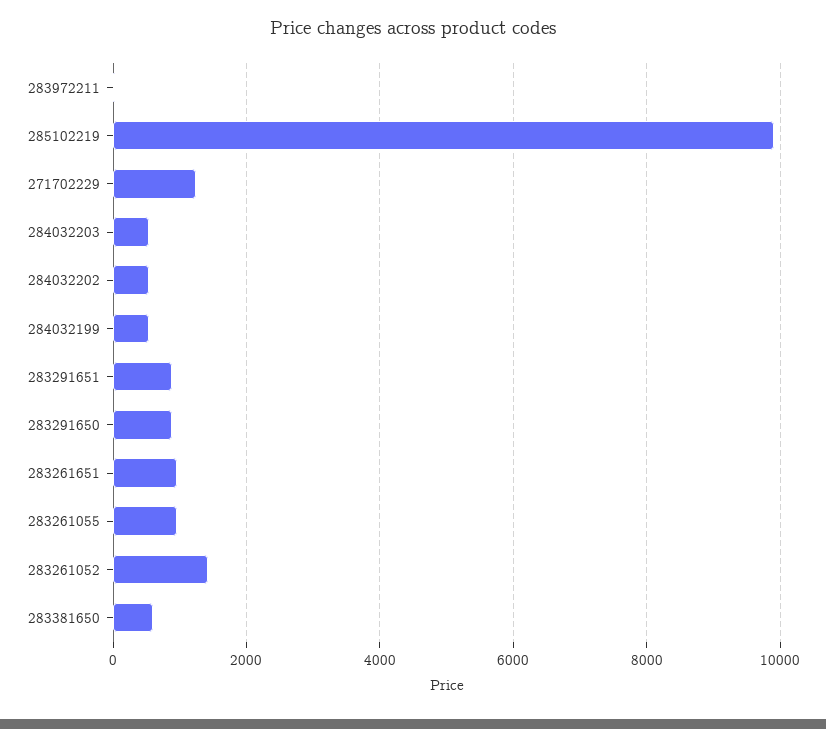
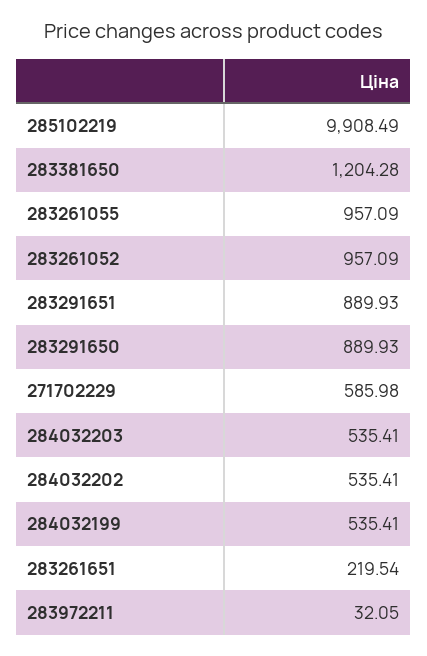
  {
    "283972211": 32.05,
    "285102219": 9908.49,
-   "271702229": 1200,
+   "271702229": 585.98,
    "284032203": 535.41,
    "284032202": 535.41,
    "284032199": 535.41,
    "283291651": 889.93,
    "283291650": 889.93,
-   "283261651": 1000,
+   "283261651": 219.54,
    "283261055": 957.09,
-   "283261052": 1400,
+   "283261052": 957.09,
-   "283381650": 600
+   "283381650": 1204.28
  }

